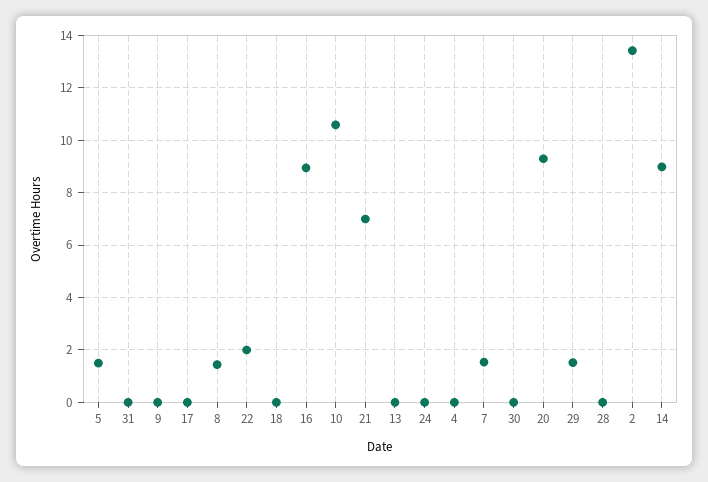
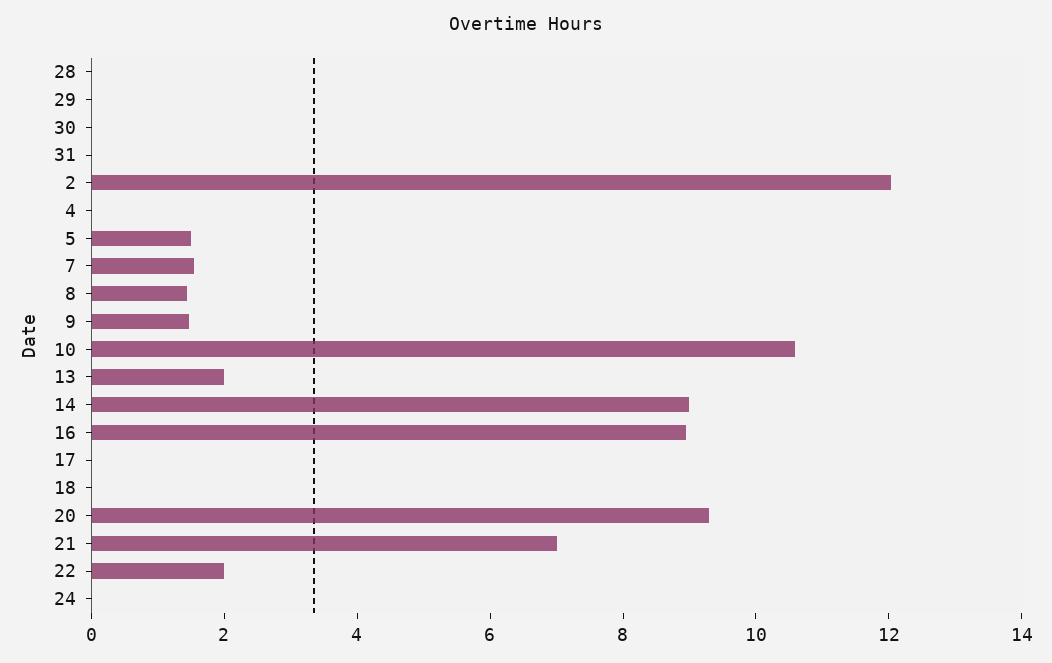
  {
    "5": 1.5,
    "31": 0,
-   "9": 0,
+   "9": 1.5,
    "17": 0,
    "8": 1.5,
    "22": 2,
    "18": 0,
    "16": 9,
    "10": 10.5,
    "21": 7,
-   "13": 0,
+   "13": 2,
    "24": 0,
    "4": 0,
    "7": 1.5,
    "30": 0,
    "20": 9.25,
-   "29": 1.5,
+   "29": 0,
    "28": 0,
-   "2": 13.5,
+   "2": 12,
    "14": 9
  }

